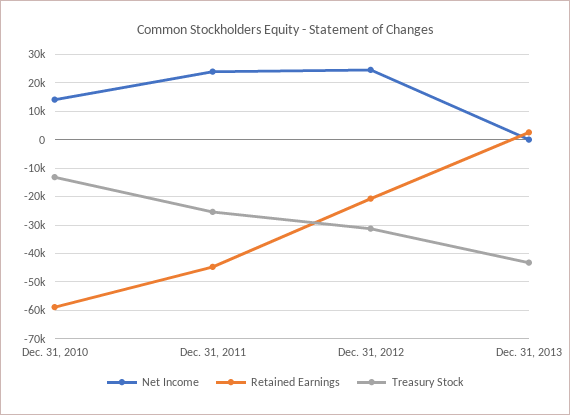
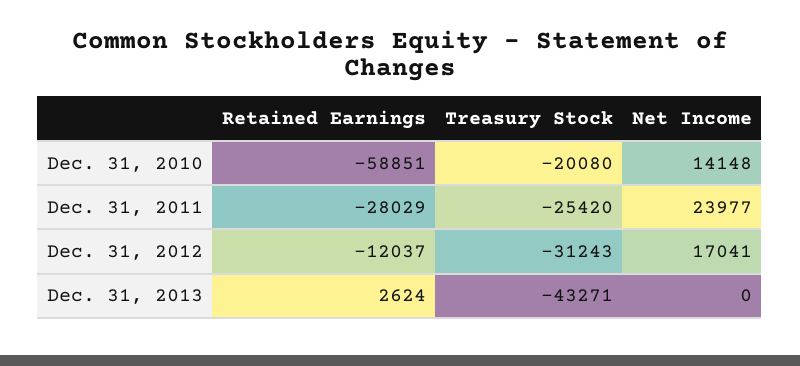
  {
    "Net Income": {
      "Dec. 31, 2010": 14148,
      "Dec. 31, 2011": 23977,
-     "Dec. 31, 2012": 25000,
+     "Dec. 31, 2012": 17041,
      "Dec. 31, 2013": 0
    },
    "Retained Earnings": {
      "Dec. 31, 2010": -58851,
-     "Dec. 31, 2011": -45000,
+     "Dec. 31, 2011": -28029,
-     "Dec. 31, 2012": -20000,
+     "Dec. 31, 2012": -12037,
      "Dec. 31, 2013": 2624
    },
    "Treasury Stock": {
-     "Dec. 31, 2010": -12500,
+     "Dec. 31, 2010": -20080,
      "Dec. 31, 2011": -25420,
      "Dec. 31, 2012": -31243,
      "Dec. 31, 2013": -43271
    }
  }

